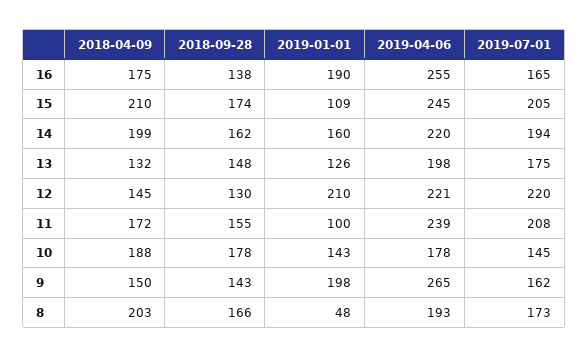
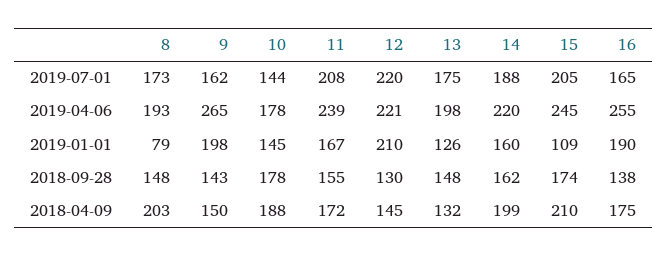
  {
    "2018-04-09": {
      "16": 175,
      "15": 210,
      "14": 199,
      "13": 132,
      "12": 145,
      "11": 172,
      "10": 188,
      "9": 150,
      "8": 203
    },
    "2018-09-28": {
      "16": 138,
      "15": 174,
      "14": 162,
      "13": 148,
      "12": 130,
      "11": 155,
      "10": 178,
      "9": 143,
-     "8": 166
+     "8": 148
    },
    "2019-01-01": {
      "16": 190,
      "15": 109,
      "14": 160,
      "13": 126,
      "12": 210,
-     "11": 100,
+     "11": 167,
-     "10": 143,
+     "10": 145,
      "9": 198,
-     "8": 48
+     "8": 79
    },
    "2019-04-06": {
      "16": 255,
      "15": 245,
      "14": 220,
      "13": 198,
      "12": 221,
      "11": 239,
      "10": 178,
      "9": 265,
      "8": 193
    },
    "2019-07-01": {
      "16": 165,
      "15": 205,
-     "14": 194,
+     "14": 188,
      "13": 175,
      "12": 220,
      "11": 208,
-     "10": 145,
+     "10": 144,
      "9": 162,
      "8": 173
    }
  }

